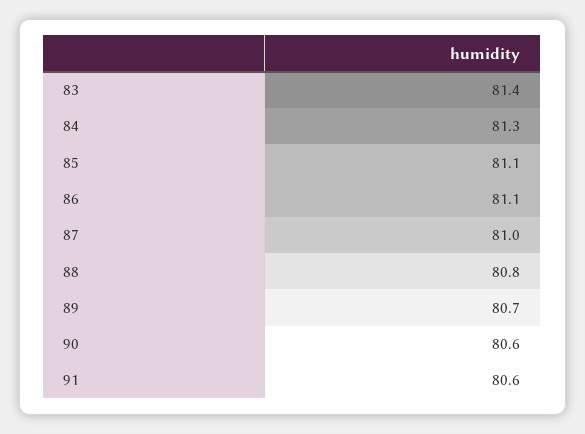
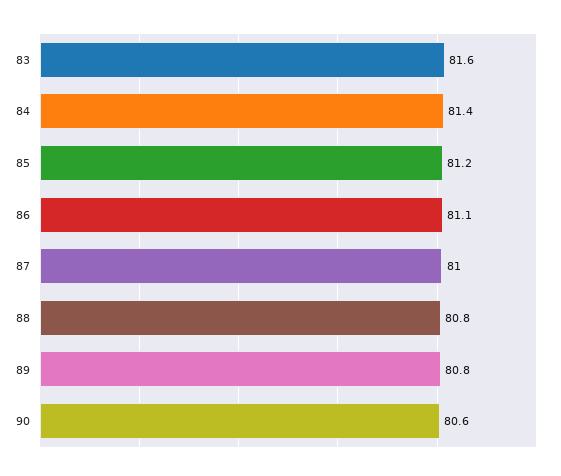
  {
-   "83": 81.4,
+   "83": 81.6,
-   "84": 81.3,
+   "84": 81.4,
-   "85": 81.1,
+   "85": 81.2,
    "86": 81.1,
    "87": 81,
    "88": 80.8,
-   "89": 80.7,
+   "89": 80.8,
-   "90": 80.6,
+   "90": 80.6
-   "91": 80.6
  }

